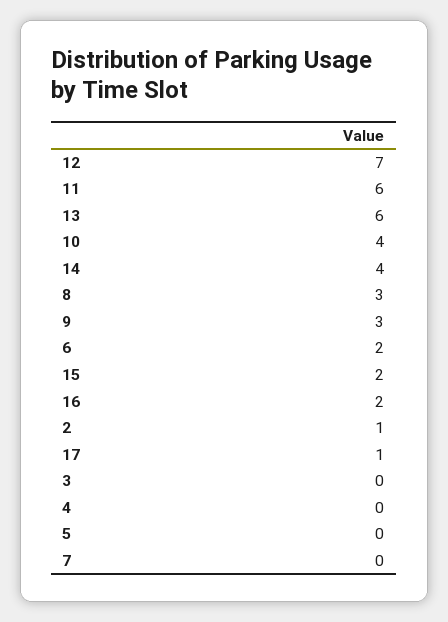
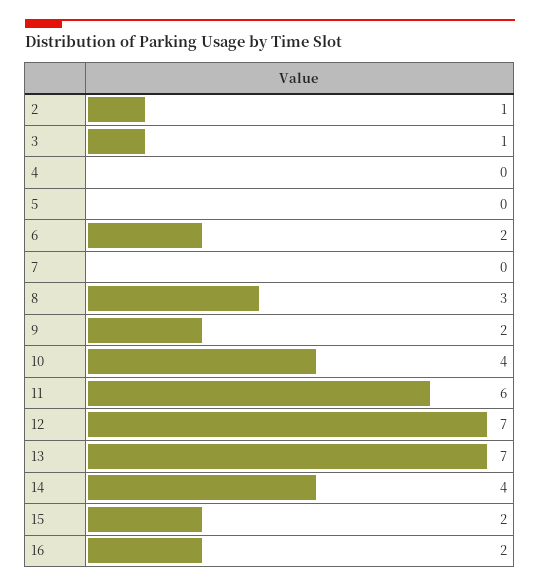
  {
    "12": 7,
    "11": 6,
-   "13": 6,
+   "13": 7,
    "10": 4,
    "14": 4,
    "8": 3,
-   "9": 3,
+   "9": 2,
    "6": 2,
    "15": 2,
    "16": 2,
    "2": 1,
-   "17": 1,
-   "3": 0,
+   "3": 1,
    "4": 0,
    "5": 0,
    "7": 0
  }

